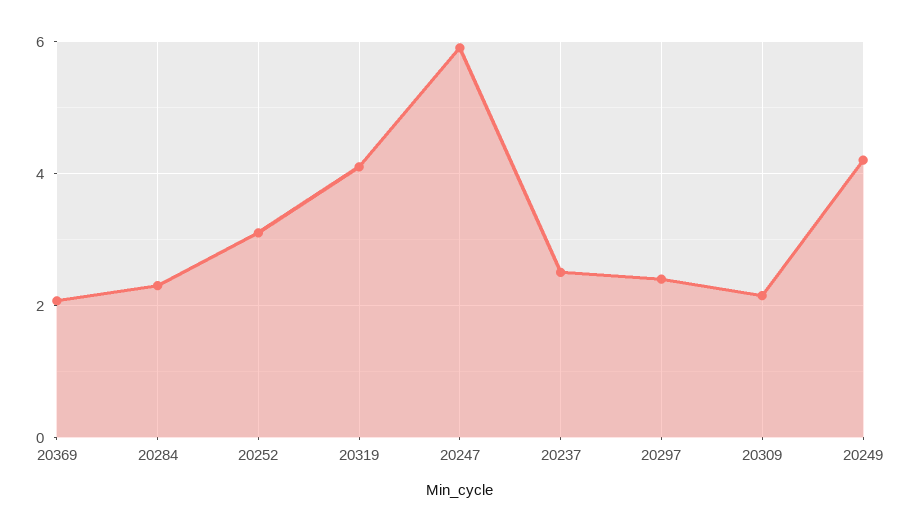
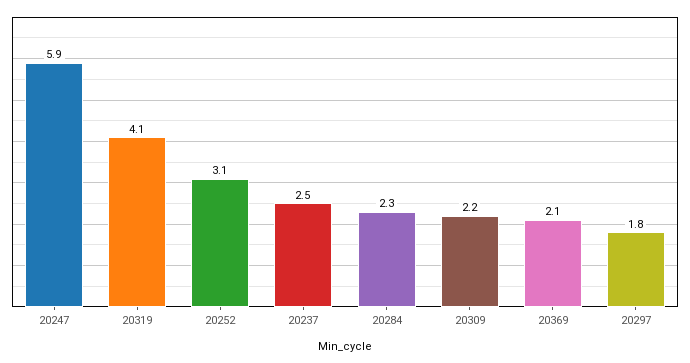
  {
    "20369": 2.1,
    "20284": 2.3,
    "20252": 3.1,
    "20319": 4.1,
    "20247": 5.9,
    "20237": 2.5,
-   "20297": 2.4,
+   "20297": 1.8,
-   "20309": 2.2,
+   "20309": 2.2
-   "20249": 4.2
  }

